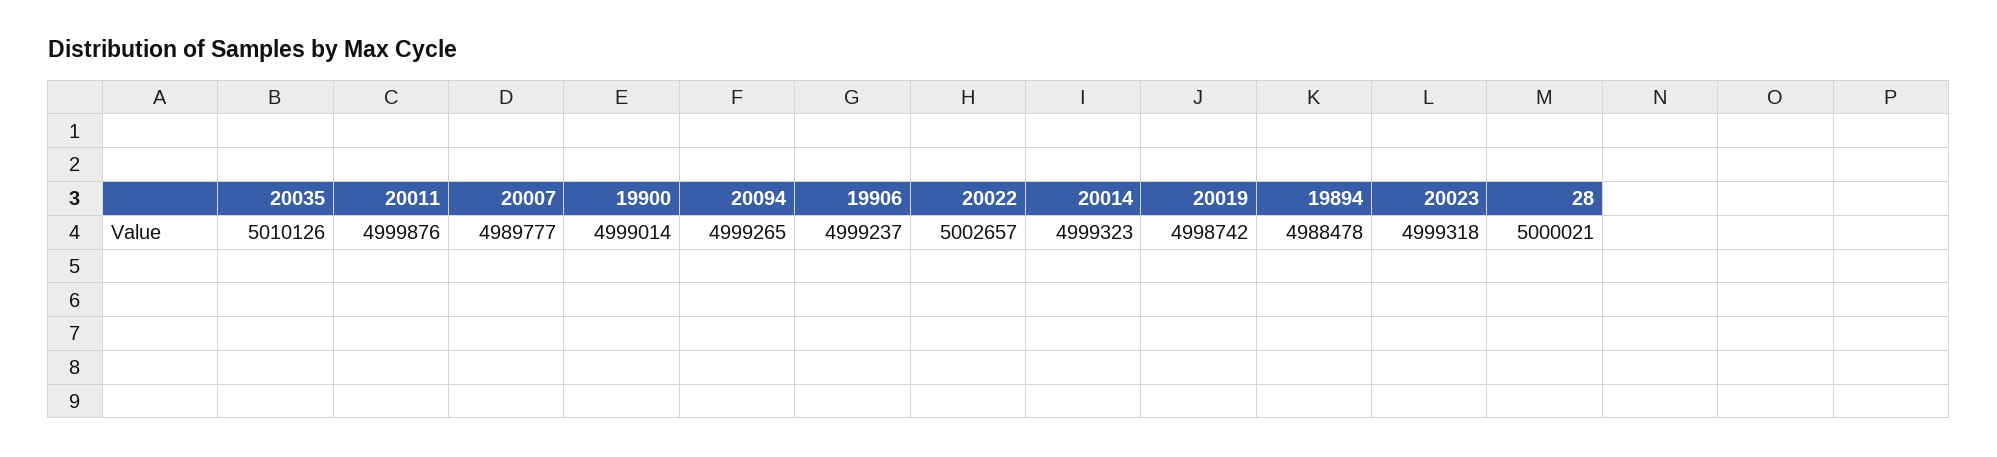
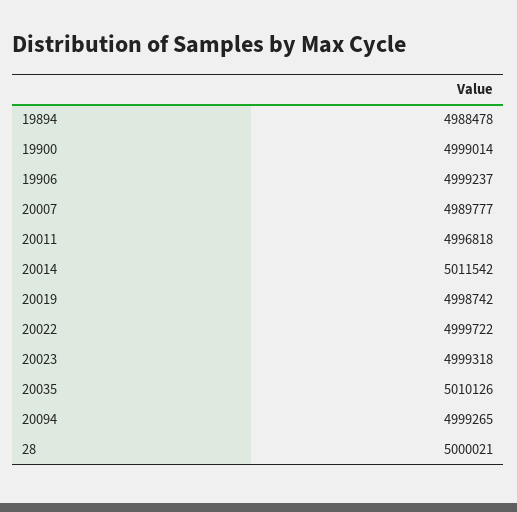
  {
    "20035": 5010126,
-   "20011": 4999876,
+   "20011": 4996818,
    "20007": 4989777,
    "19900": 4999014,
    "20094": 4999265,
    "19906": 4999237,
-   "20022": 5002657,
+   "20022": 4999722,
-   "20014": 4999323,
+   "20014": 5011542,
    "20019": 4998742,
    "19894": 4988478,
    "20023": 4999318,
    "28": 5000021
  }

